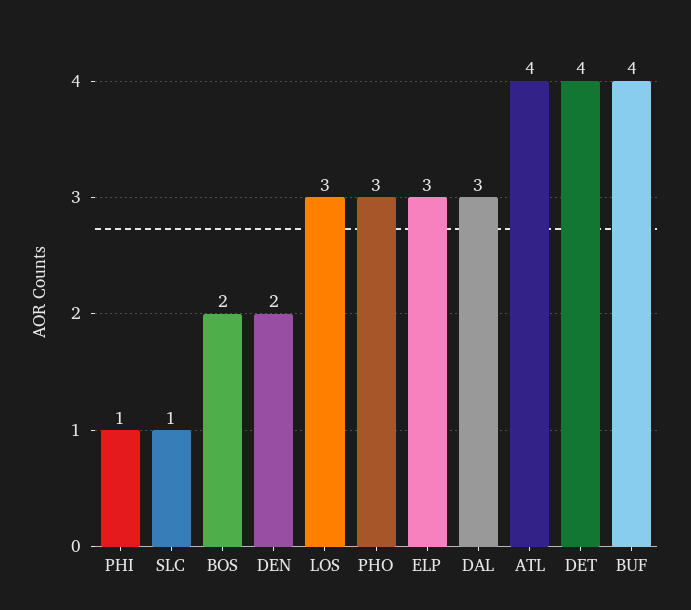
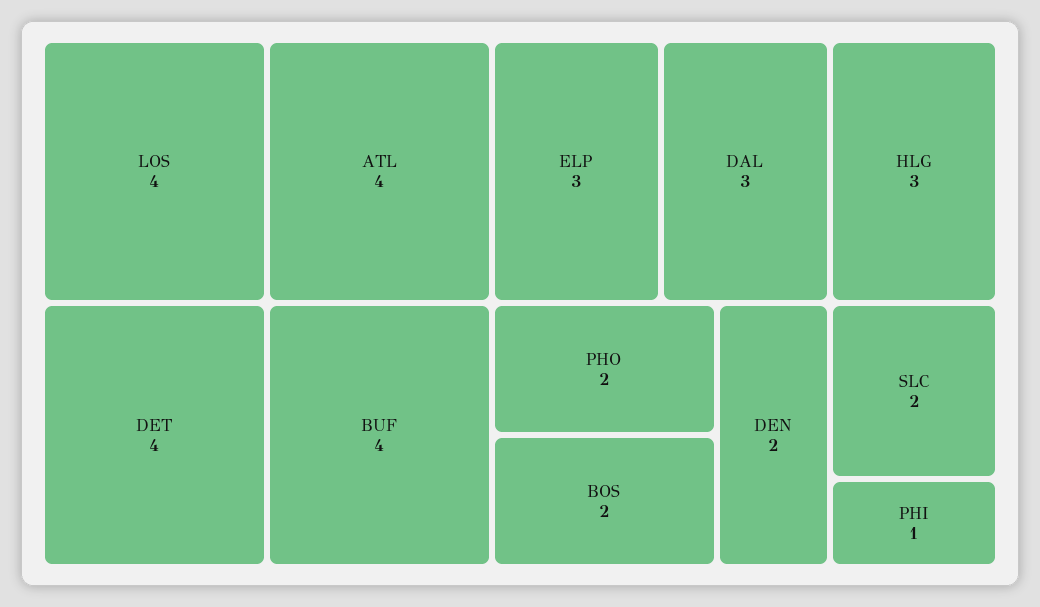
  {
    "PHI": 1,
-   "SLC": 1,
+   "SLC": 2,
    "BOS": 2,
    "DEN": 2,
-   "LOS": 3,
+   "LOS": 4,
-   "PHO": 3,
+   "PHO": 2,
    "ELP": 3,
    "DAL": 3,
    "ATL": 4,
    "DET": 4,
-   "BUF": 4
+   "BUF": 4,
+   "HLG": 3
  }

